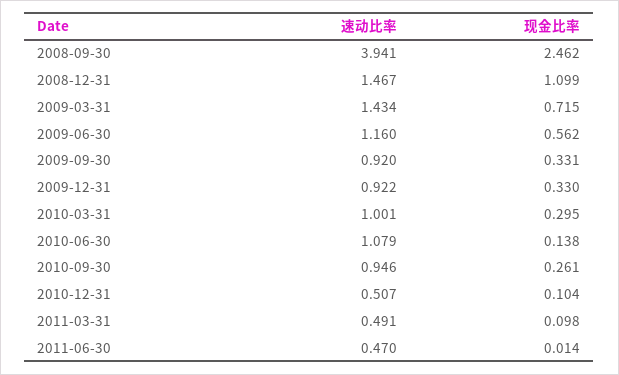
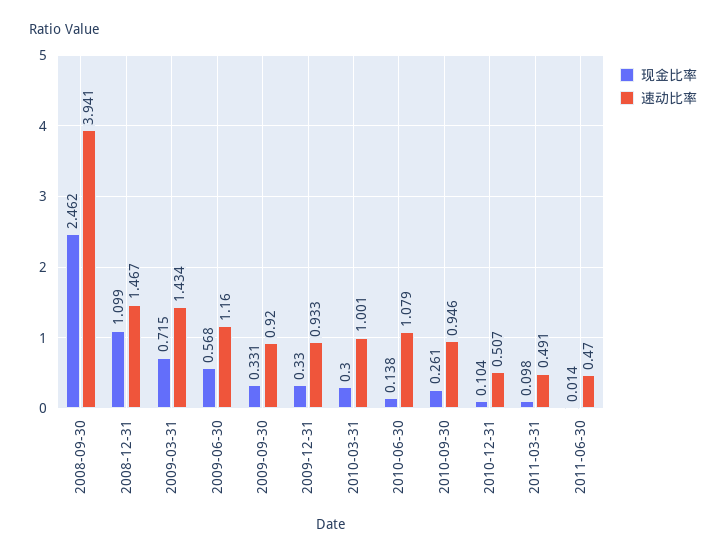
  {
    "速动比率": {
      "2008-09-30": 3.941,
      "2008-12-31": 1.467,
      "2009-03-31": 1.434,
      "2009-06-30": 1.16,
      "2009-09-30": 0.92,
-     "2009-12-31": 0.922,
+     "2009-12-31": 0.933,
      "2010-03-31": 1.001,
      "2010-06-30": 1.079,
      "2010-09-30": 0.946,
      "2010-12-31": 0.507,
      "2011-03-31": 0.491,
      "2011-06-30": 0.47
    },
    "现金比率": {
      "2008-09-30": 2.462,
      "2008-12-31": 1.099,
      "2009-03-31": 0.715,
-     "2009-06-30": 0.562,
+     "2009-06-30": 0.568,
      "2009-09-30": 0.331,
      "2009-12-31": 0.33,
-     "2010-03-31": 0.295,
+     "2010-03-31": 0.3,
      "2010-06-30": 0.138,
      "2010-09-30": 0.261,
      "2010-12-31": 0.104,
      "2011-03-31": 0.098,
      "2011-06-30": 0.014
    }
  }

